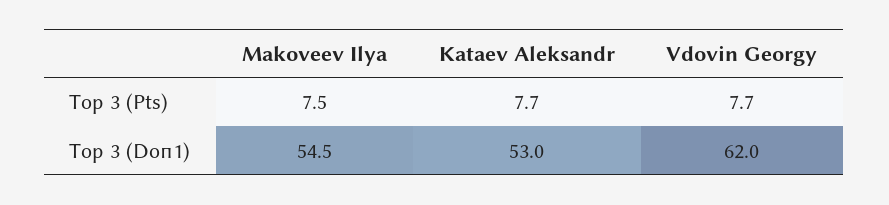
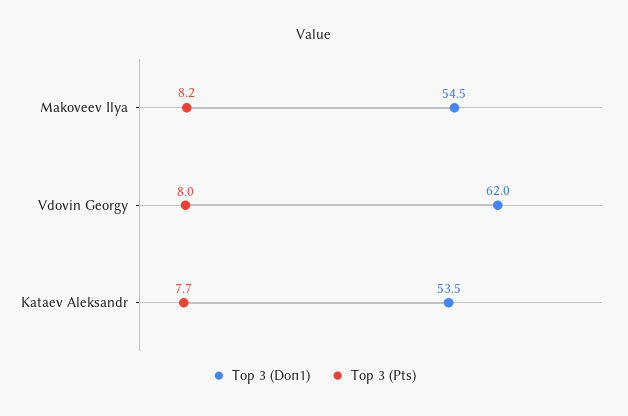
  {
    "Top 3 (Pts)": {
-     "Makoveev Ilya": 7.5,
+     "Makoveev Ilya": 8.2,
      "Kataev Aleksandr": 7.7,
-     "Vdovin Georgy": 7.7
+     "Vdovin Georgy": 8
    },
    "Top 3 (Doп1)": {
      "Makoveev Ilya": 54.5,
-     "Kataev Aleksandr": 53,
+     "Kataev Aleksandr": 53.5,
      "Vdovin Georgy": 62
    }
  }

